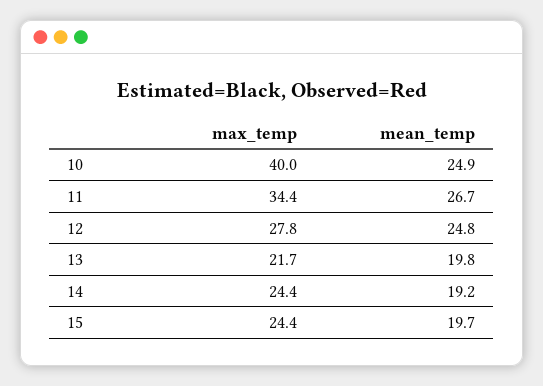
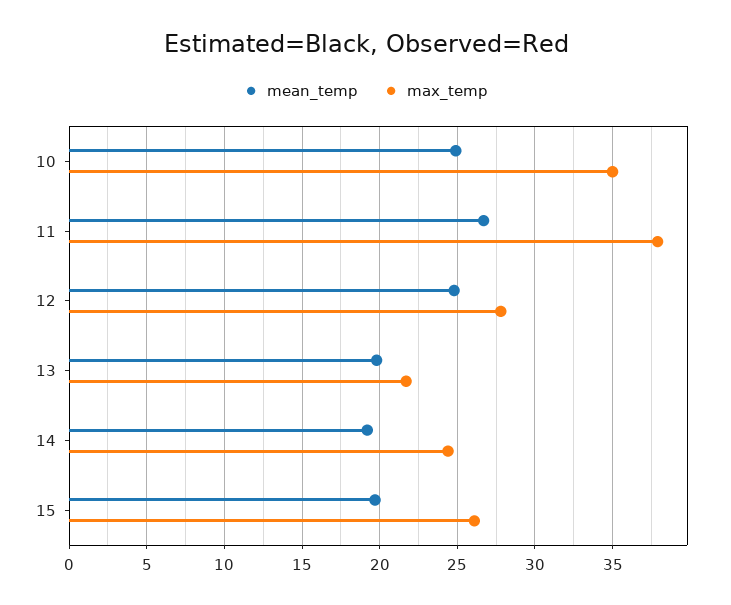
  {
    "max_temp": {
-     "10": 40,
+     "10": 35,
-     "11": 34.4,
+     "11": 38,
      "12": 27.8,
      "13": 21.7,
      "14": 24.4,
-     "15": 24.4
+     "15": 26
    },
    "mean_temp": {
      "10": 24.9,
      "11": 26.7,
      "12": 24.8,
      "13": 19.8,
      "14": 19.2,
      "15": 19.7
    }
  }

